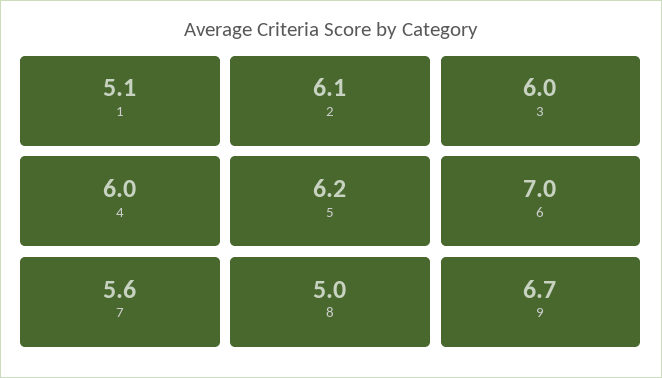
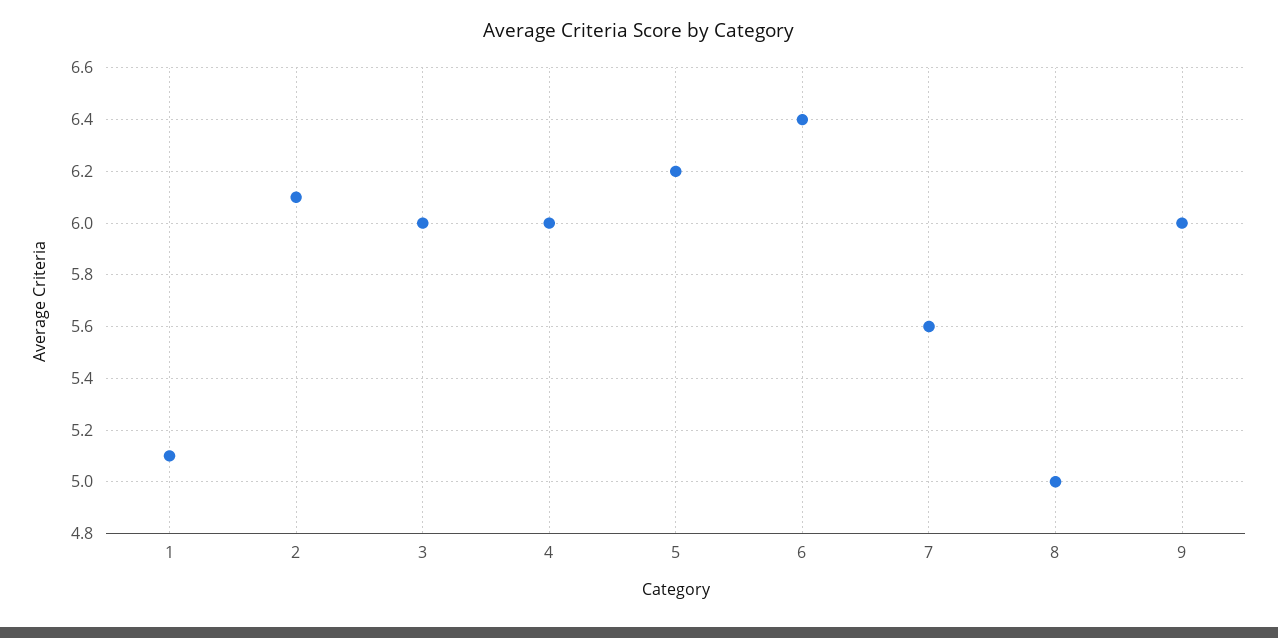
  {
    "1": 5.1,
    "2": 6.1,
    "3": 6,
    "4": 6,
    "5": 6.2,
-   "6": 7,
+   "6": 6.4,
    "7": 5.6,
    "8": 5,
-   "9": 6.7
+   "9": 6
  }

